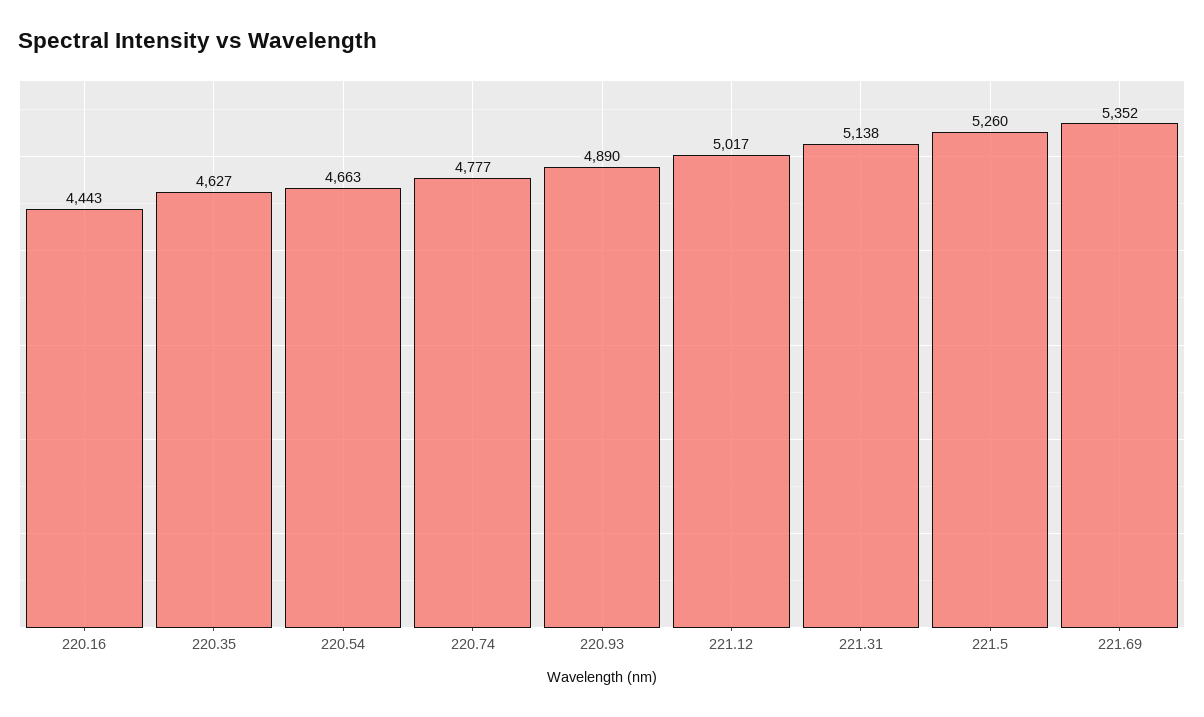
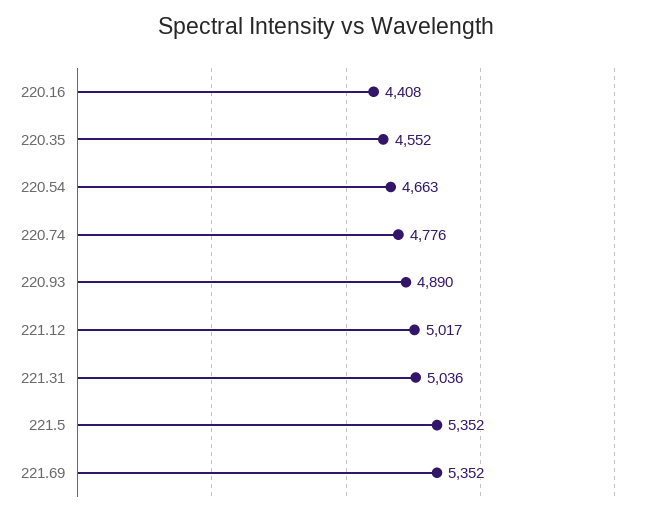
  {
-   "220.16": 4443,
+   "220.16": 4408,
-   "220.35": 4627,
+   "220.35": 4552,
    "220.54": 4663,
-   "220.74": 4777,
+   "220.74": 4776,
    "220.93": 4890,
    "221.12": 5017,
-   "221.31": 5138,
+   "221.31": 5036,
-   "221.5": 5260,
+   "221.5": 5352,
    "221.69": 5352
  }

